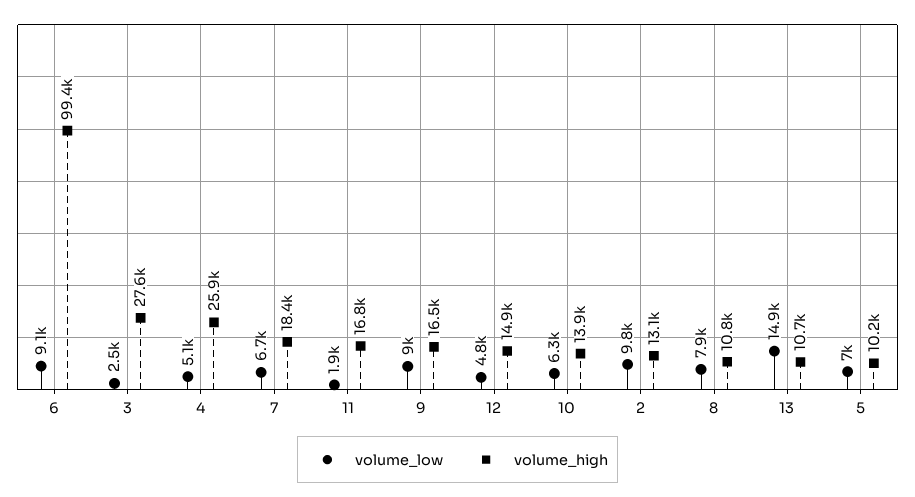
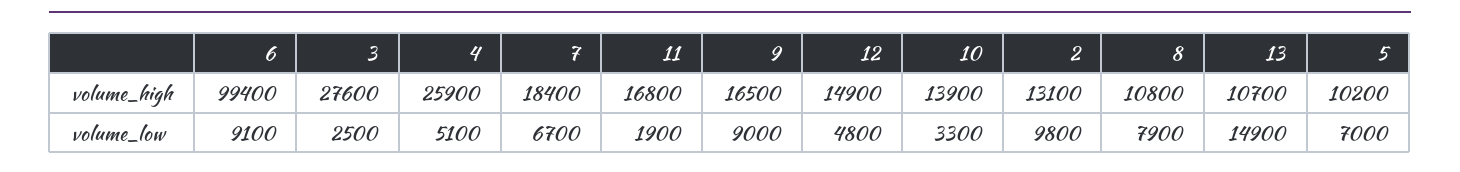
  {
    "volume_low": {
      "6": 9100,
      "3": 2500,
      "4": 5100,
      "7": 6700,
      "11": 1900,
      "9": 9000,
      "12": 4800,
-     "10": 6300,
+     "10": 3300,
      "2": 9800,
      "8": 7900,
      "13": 14900,
      "5": 7000
    },
    "volume_high": {
      "6": 99400,
      "3": 27600,
      "4": 25900,
      "7": 18400,
      "11": 16800,
      "9": 16500,
      "12": 14900,
      "10": 13900,
      "2": 13100,
      "8": 10800,
      "13": 10700,
      "5": 10200
    }
  }

